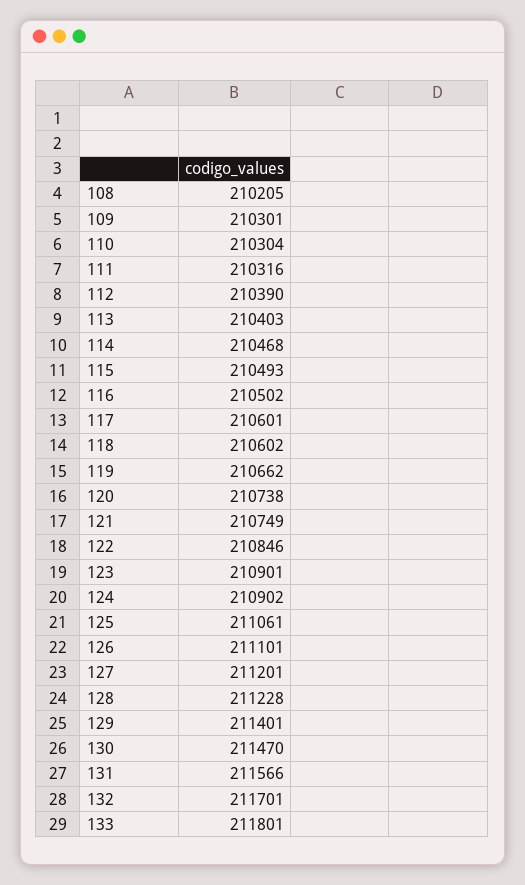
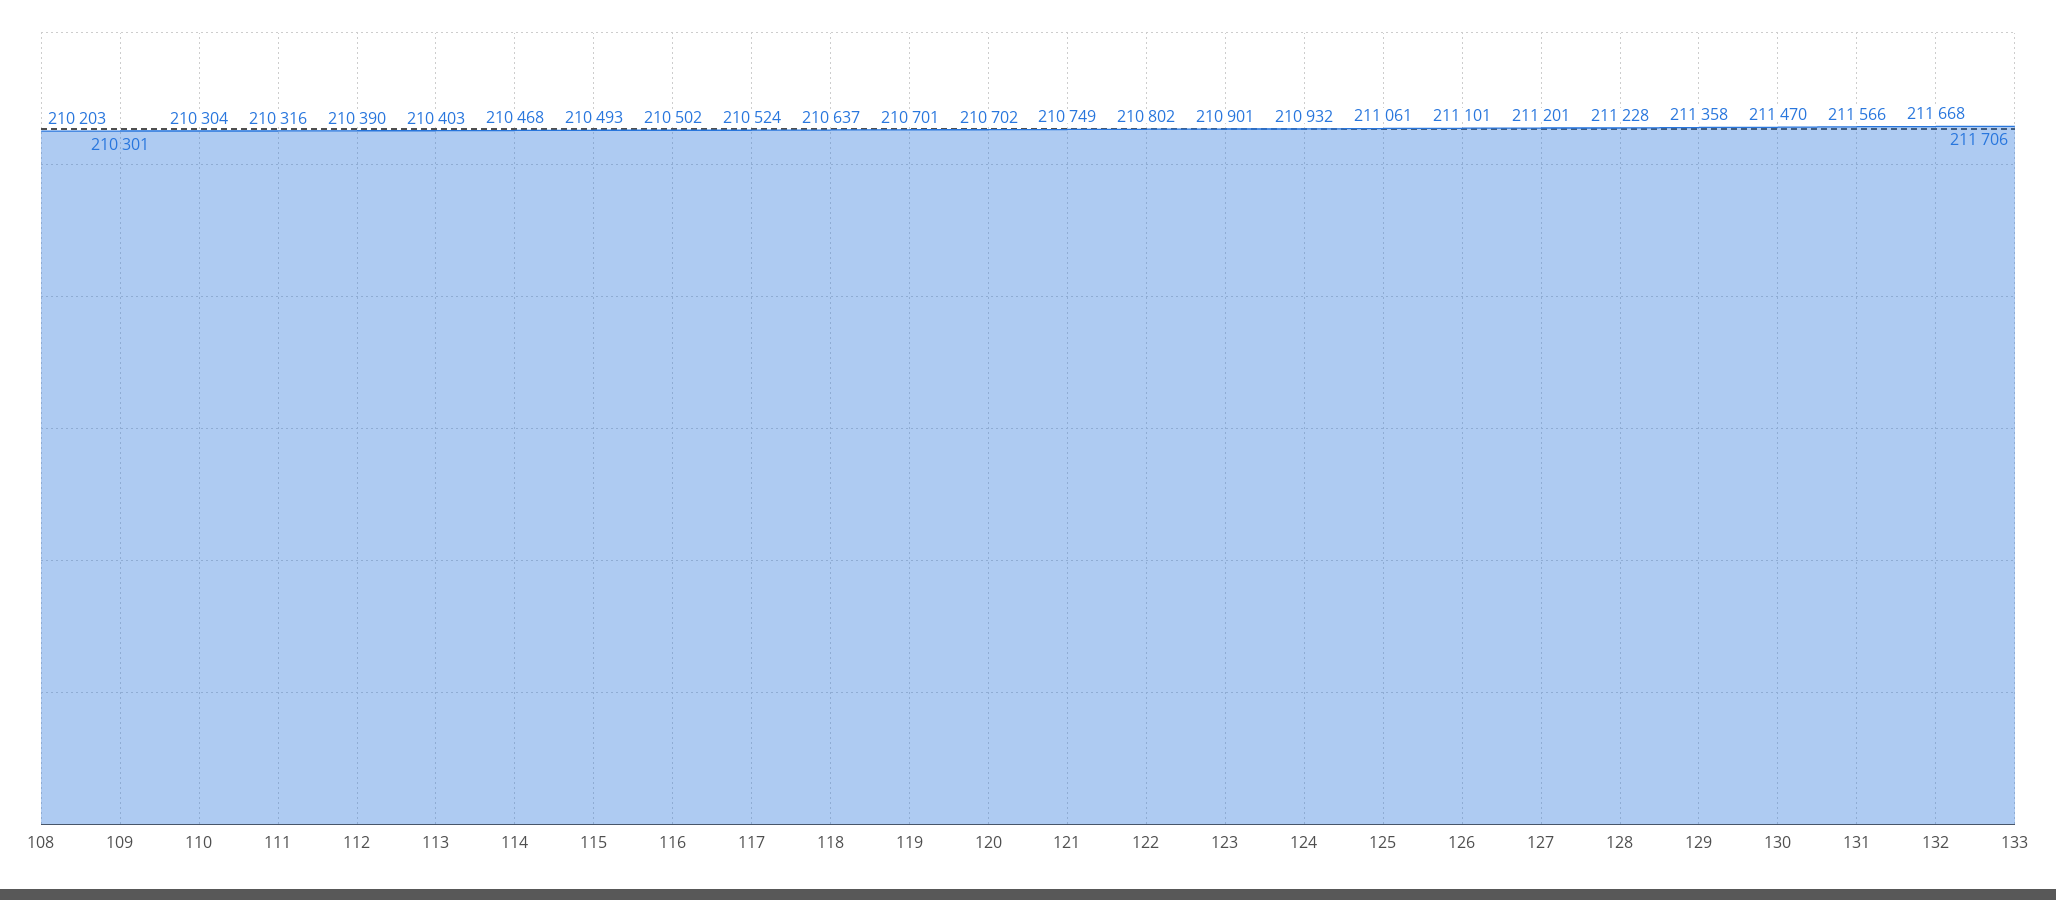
  {
-   "108": 210205,
+   "108": 210203,
    "109": 210301,
    "110": 210304,
    "111": 210316,
    "112": 210390,
    "113": 210403,
    "114": 210468,
    "115": 210493,
    "116": 210502,
-   "117": 210601,
+   "117": 210524,
-   "118": 210602,
+   "118": 210637,
-   "119": 210662,
+   "119": 210701,
-   "120": 210738,
+   "120": 210702,
    "121": 210749,
-   "122": 210846,
+   "122": 210802,
    "123": 210901,
-   "124": 210902,
+   "124": 210932,
    "125": 211061,
    "126": 211101,
    "127": 211201,
    "128": 211228,
-   "129": 211401,
+   "129": 211358,
    "130": 211470,
    "131": 211566,
-   "132": 211701,
+   "132": 211668,
-   "133": 211801
+   "133": 211706
  }

